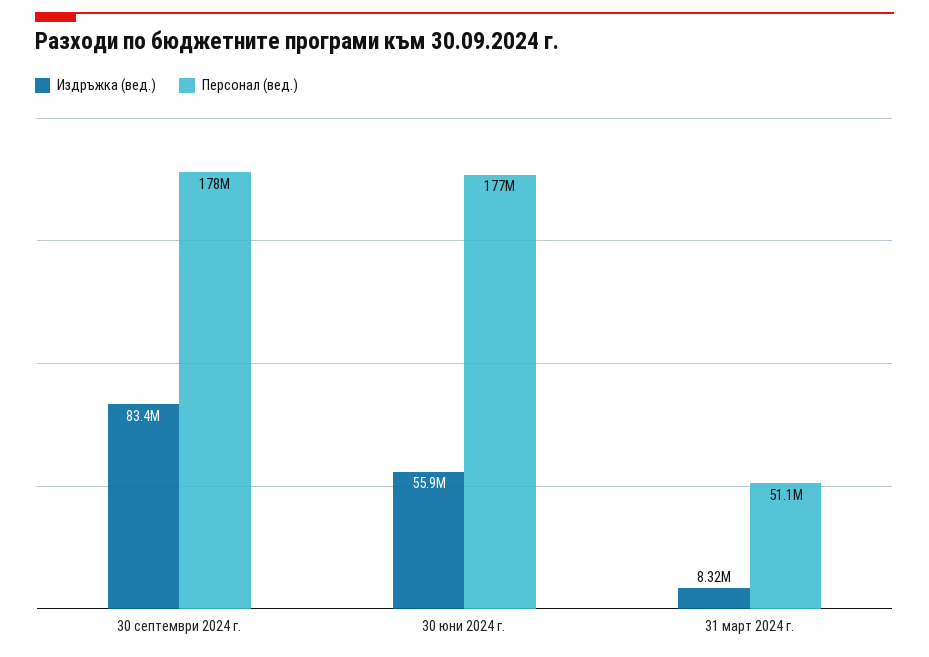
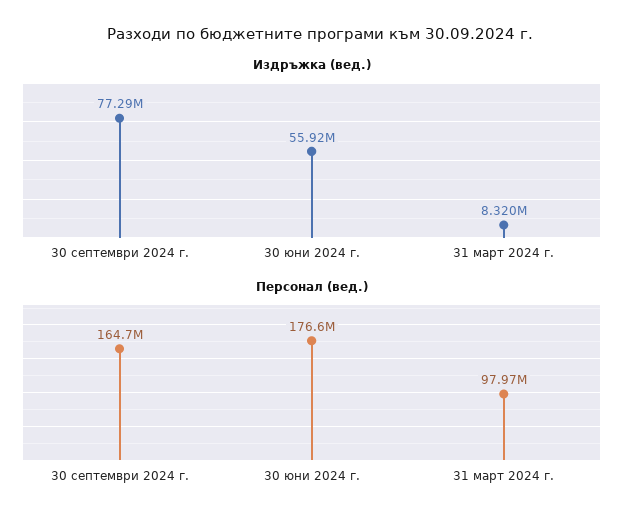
  {
    "Издръжка (вед.)": {
-     "30 септември 2024 г.": 83400000,
+     "30 септември 2024 г.": 77290000,
      "30 юни 2024 г.": 55920000,
      "31 март 2024 г.": 8320000
    },
    "Персонал (вед.)": {
-     "30 септември 2024 г.": 178000000,
+     "30 септември 2024 г.": 164700000,
      "30 юни 2024 г.": 176600000,
-     "31 март 2024 г.": 51100000
+     "31 март 2024 г.": 97970000
    }
  }

